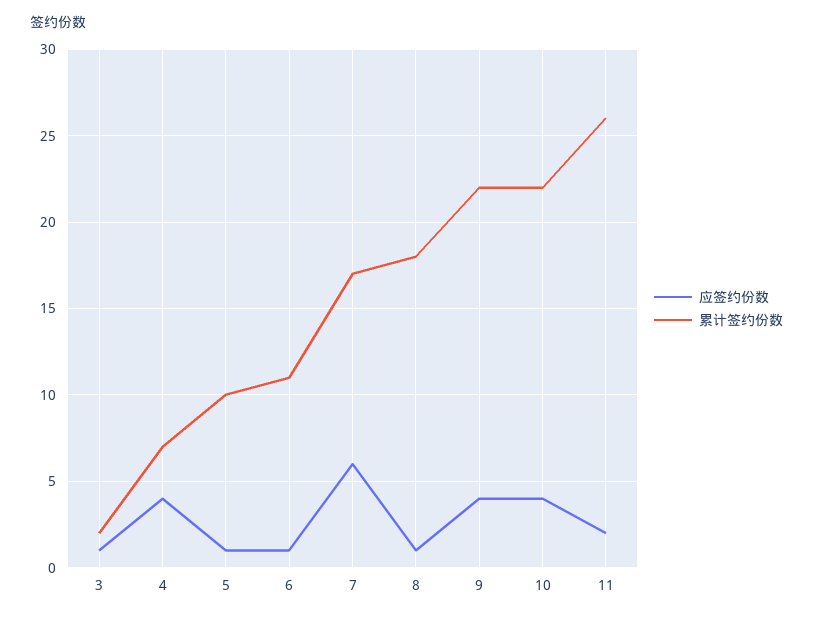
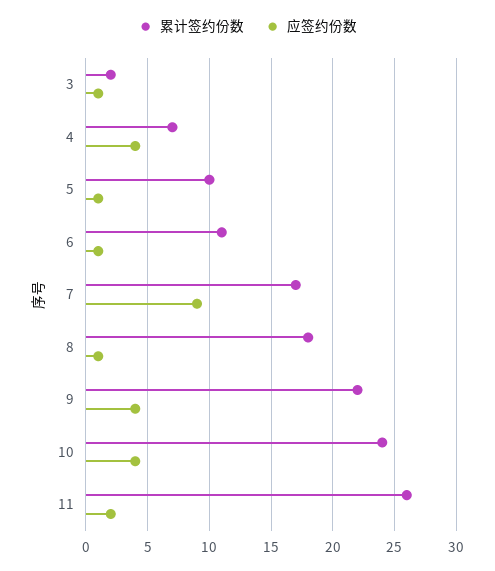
  {
    "应签约份数": {
      "3": 1,
      "4": 4,
      "5": 1,
      "6": 1,
-     "7": 6,
+     "7": 9,
      "8": 1,
      "9": 4,
      "10": 4,
      "11": 2
    },
    "累计签约份数": {
      "3": 2,
      "4": 7,
      "5": 10,
      "6": 11,
      "7": 17,
      "8": 18,
      "9": 22,
-     "10": 22,
+     "10": 24,
      "11": 26
    }
  }

